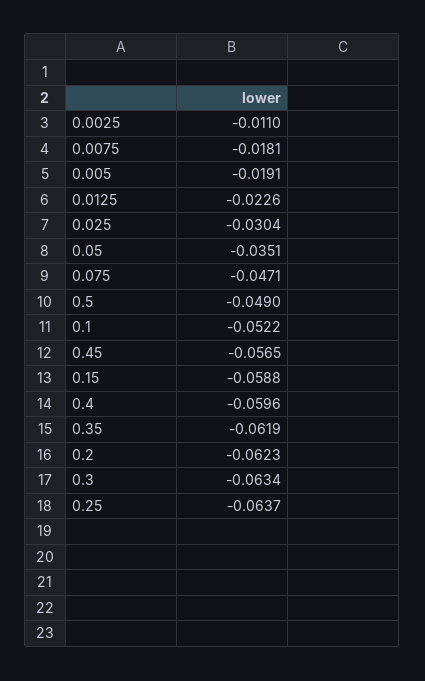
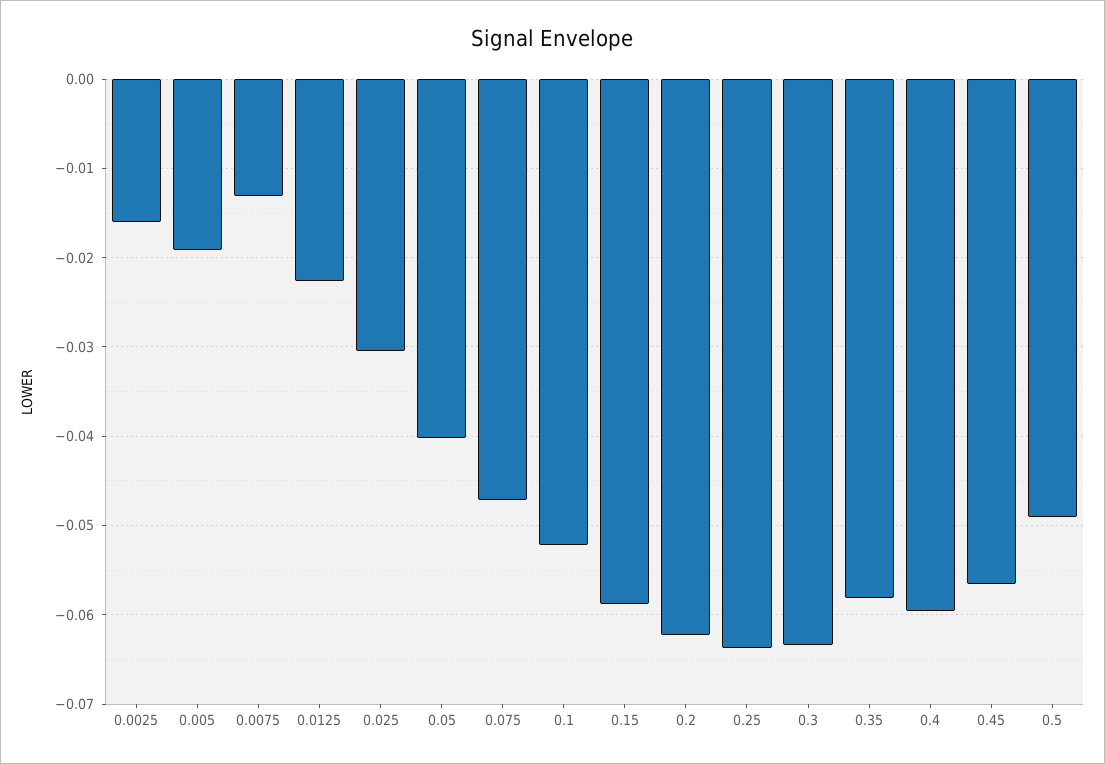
  {
-   "0.0025": -0.011,
+   "0.0025": -0.016,
-   "0.0075": -0.0181,
+   "0.0075": -0.013,
    "0.005": -0.0191,
    "0.0125": -0.0226,
    "0.025": -0.0304,
-   "0.05": -0.0351,
+   "0.05": -0.04,
    "0.075": -0.0471,
    "0.5": -0.049,
    "0.1": -0.0522,
    "0.45": -0.0565,
    "0.15": -0.0588,
    "0.4": -0.0596,
-   "0.35": -0.0619,
+   "0.35": -0.058,
    "0.2": -0.0623,
    "0.3": -0.0634,
    "0.25": -0.0637
  }

